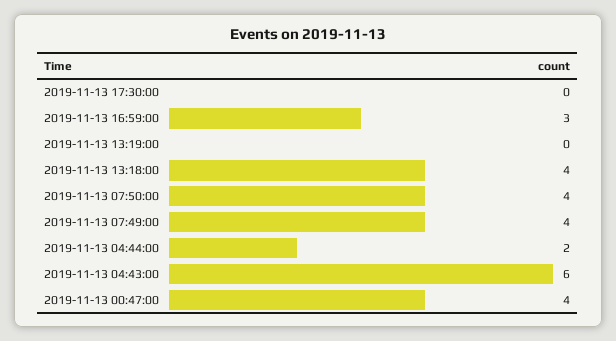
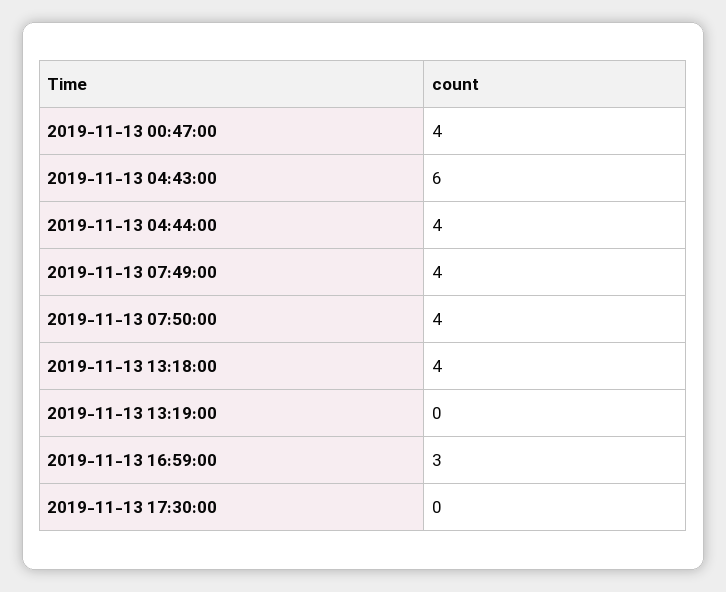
  {
    "2019-11-13 17:30:00": 0,
    "2019-11-13 16:59:00": 3,
    "2019-11-13 13:19:00": 0,
    "2019-11-13 13:18:00": 4,
    "2019-11-13 07:50:00": 4,
    "2019-11-13 07:49:00": 4,
-   "2019-11-13 04:44:00": 2,
+   "2019-11-13 04:44:00": 4,
    "2019-11-13 04:43:00": 6,
    "2019-11-13 00:47:00": 4
  }

